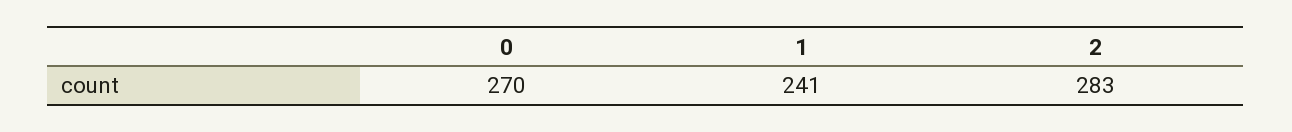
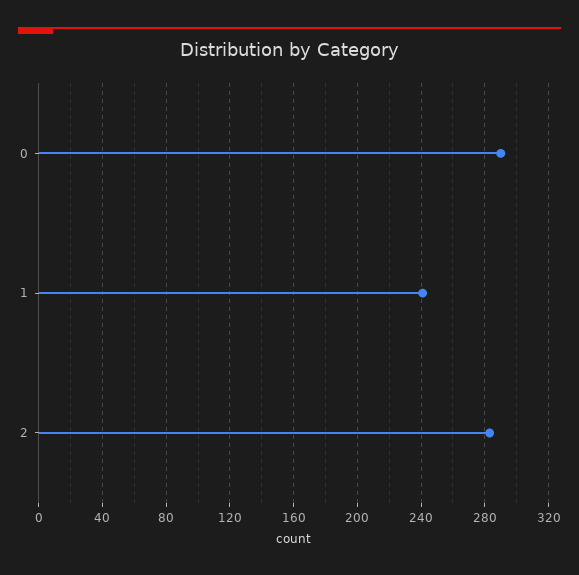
  {
-   "0": 270,
+   "0": 290,
    "1": 241,
    "2": 283
  }

